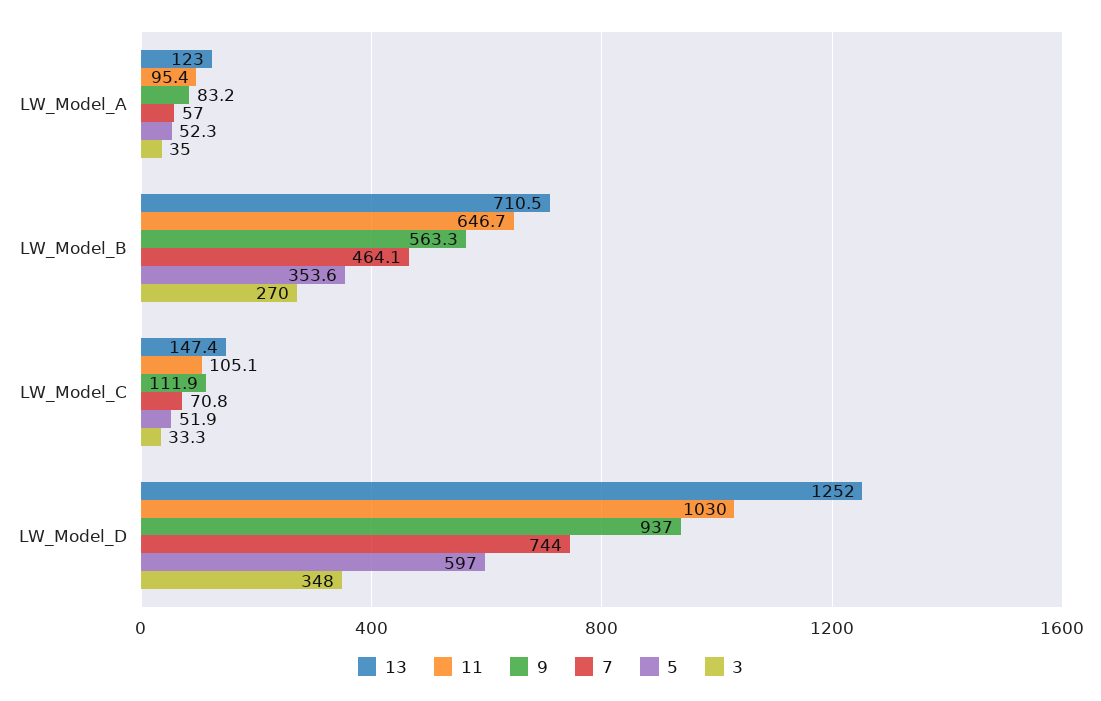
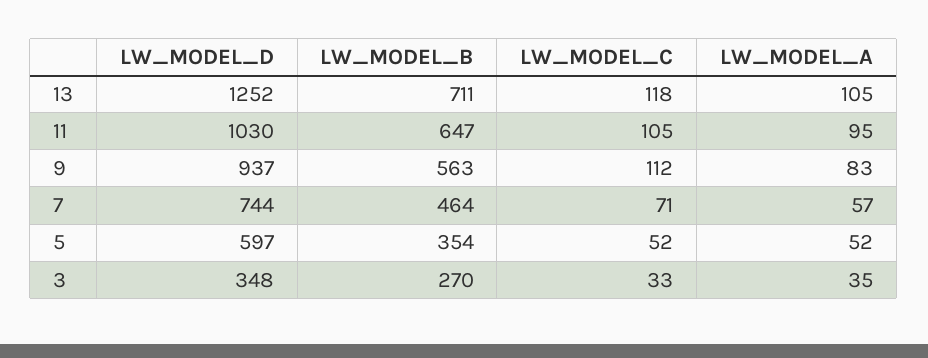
  {
    "13": {
-     "LW_Model_A": 123,
+     "LW_Model_A": 105,
      "LW_Model_B": 710.5,
-     "LW_Model_C": 147.4,
+     "LW_Model_C": 118,
      "LW_Model_D": 1252
    },
    "11": {
      "LW_Model_A": 95.4,
      "LW_Model_B": 646.7,
      "LW_Model_C": 105.1,
      "LW_Model_D": 1030
    },
    "9": {
      "LW_Model_A": 83.2,
      "LW_Model_B": 563.3,
      "LW_Model_C": 111.9,
      "LW_Model_D": 937
    },
    "7": {
      "LW_Model_A": 57,
      "LW_Model_B": 464.1,
      "LW_Model_C": 70.8,
      "LW_Model_D": 744
    },
    "5": {
      "LW_Model_A": 52.3,
      "LW_Model_B": 353.6,
      "LW_Model_C": 51.9,
      "LW_Model_D": 597
    },
    "3": {
      "LW_Model_A": 35,
      "LW_Model_B": 270,
      "LW_Model_C": 33.3,
      "LW_Model_D": 348
    }
  }

